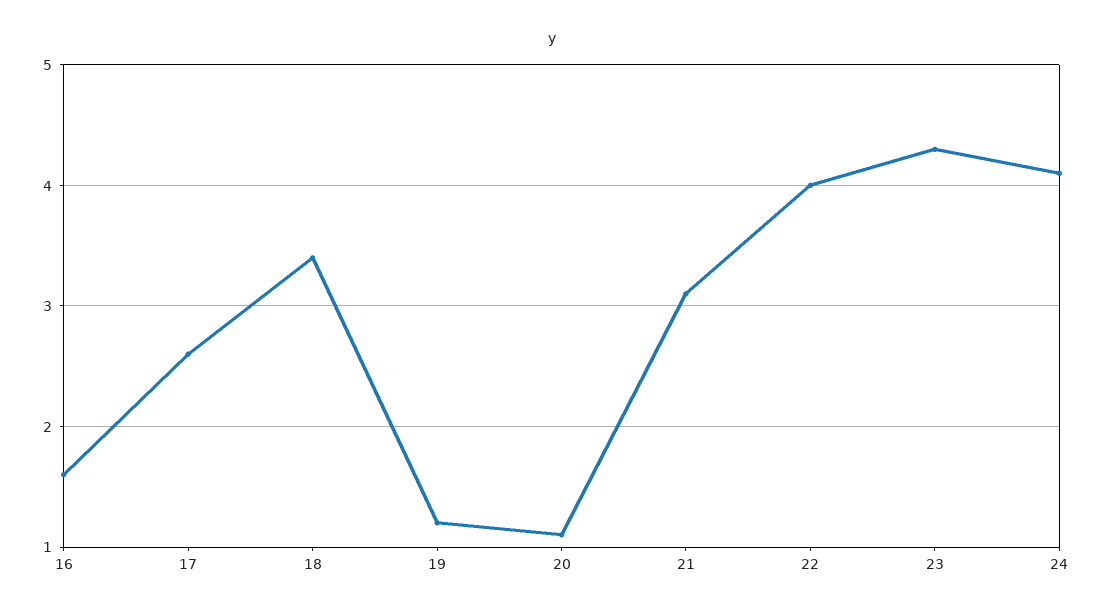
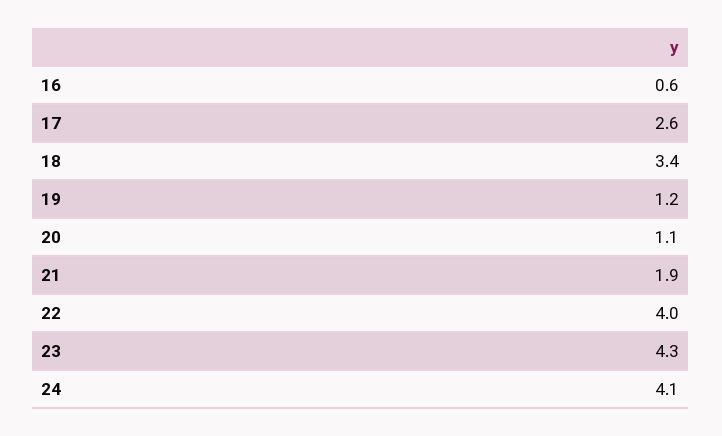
  {
-   "16": 1.6,
+   "16": 0.6,
    "17": 2.6,
    "18": 3.4,
    "19": 1.2,
    "20": 1.1,
-   "21": 3.1,
+   "21": 1.9,
    "22": 4,
    "23": 4.3,
    "24": 4.1
  }

